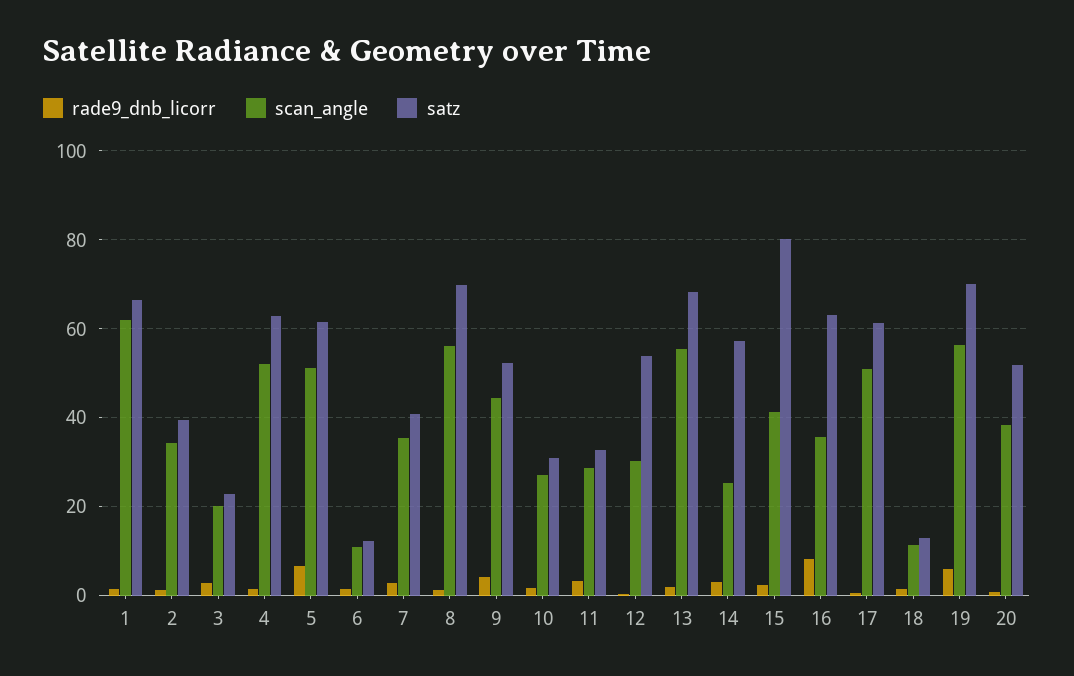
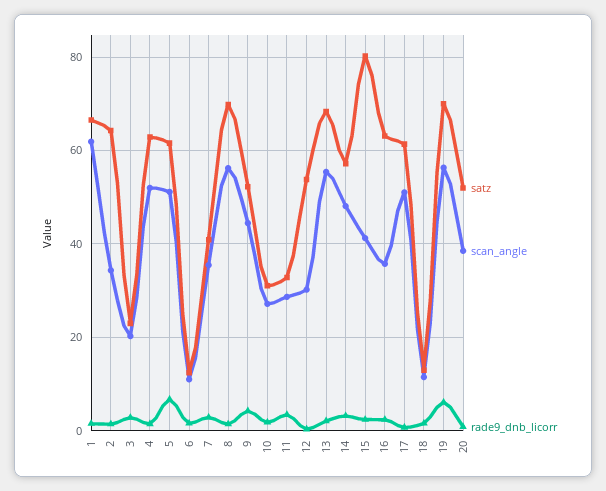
  {
    "rade9_dnb_licorr": {
      "1": 2,
      "2": 2,
      "3": 2,
      "4": 2,
      "5": 6,
      "6": 2,
      "7": 2,
      "8": 2,
      "9": 4,
      "10": 2,
      "11": 4,
      "12": 0,
      "13": 2,
      "14": 4,
      "15": 2,
-     "16": 8,
+     "16": 2,
      "17": 0,
      "18": 2,
      "19": 6,
      "20": 0
    },
    "scan_angle": {
      "1": 62,
      "2": 34,
      "3": 20,
      "4": 52,
      "5": 52,
      "6": 10,
      "7": 36,
      "8": 56,
      "9": 44,
      "10": 28,
      "11": 28,
      "12": 30,
      "13": 56,
-     "14": 26,
+     "14": 48,
      "15": 42,
      "16": 36,
      "17": 52,
      "18": 12,
      "19": 56,
      "20": 38
    },
    "satz": {
      "1": 66,
-     "2": 40,
+     "2": 64,
      "3": 22,
      "4": 62,
      "5": 62,
      "6": 12,
      "7": 40,
      "8": 70,
      "9": 52,
      "10": 32,
      "11": 32,
      "12": 54,
      "13": 68,
      "14": 58,
      "15": 80,
      "16": 64,
      "17": 62,
      "18": 12,
      "19": 70,
      "20": 52
    }
  }

